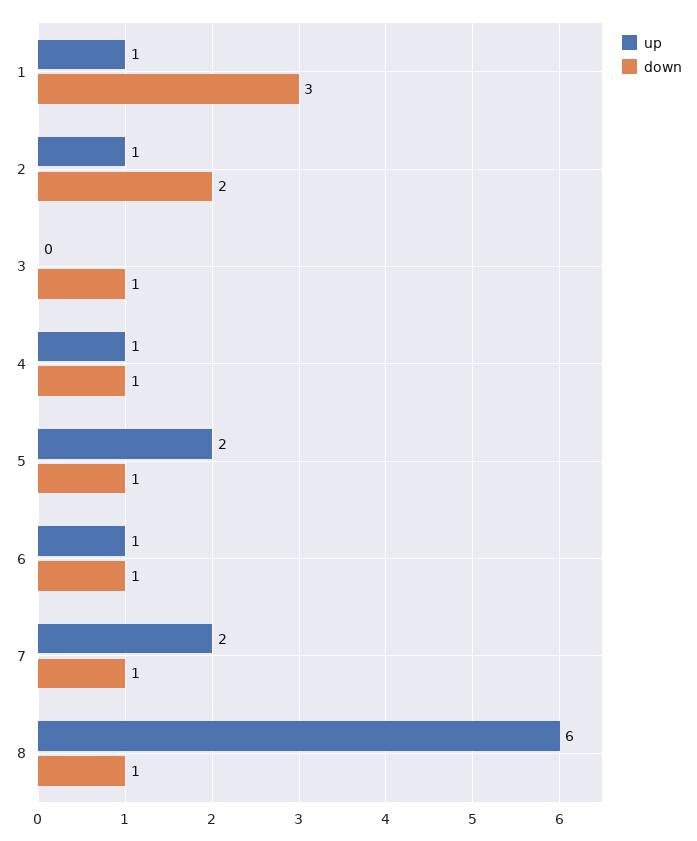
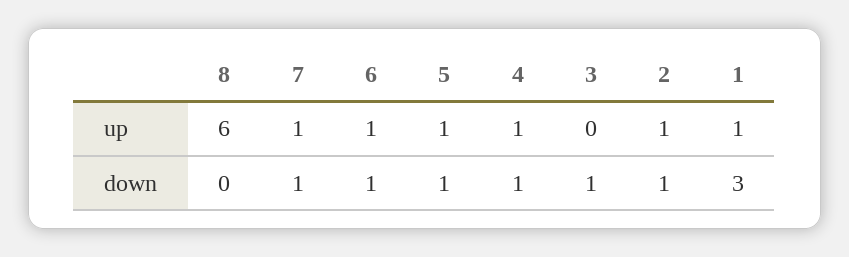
  {
    "up": {
      "1": 1,
      "2": 1,
      "3": 0,
      "4": 1,
-     "5": 2,
+     "5": 1,
      "6": 1,
-     "7": 2,
+     "7": 1,
      "8": 6
    },
    "down": {
      "1": 3,
-     "2": 2,
+     "2": 1,
      "3": 1,
      "4": 1,
      "5": 1,
      "6": 1,
      "7": 1,
-     "8": 1
+     "8": 0
    }
  }

